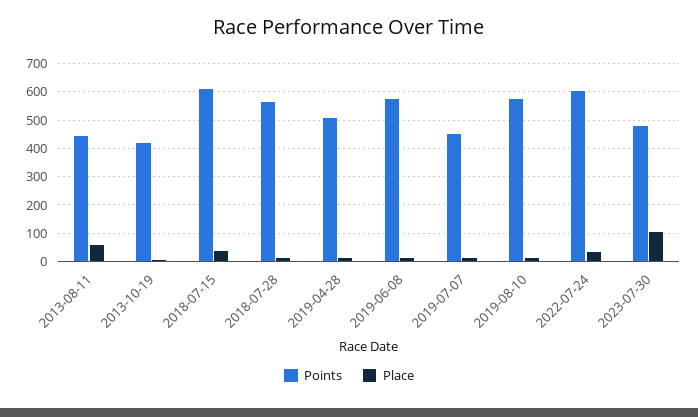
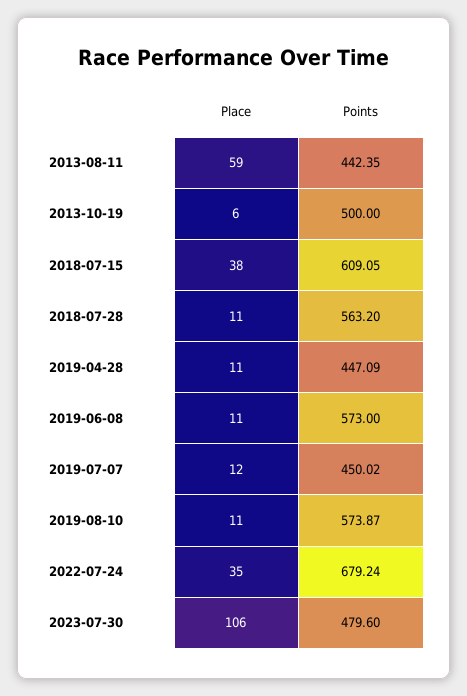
  {
    "Points": {
      "2013-08-11": 442.35,
-     "2013-10-19": 425,
+     "2013-10-19": 500,
      "2018-07-15": 609.05,
      "2018-07-28": 563.2,
-     "2019-04-28": 500,
+     "2019-04-28": 447.09,
      "2019-06-08": 573,
      "2019-07-07": 450.02,
      "2019-08-10": 573.87,
-     "2022-07-24": 600,
+     "2022-07-24": 679.24,
      "2023-07-30": 479.6
    },
    "Place": {
      "2013-08-11": 59,
      "2013-10-19": 6,
      "2018-07-15": 38,
      "2018-07-28": 11,
      "2019-04-28": 11,
      "2019-06-08": 11,
      "2019-07-07": 12,
      "2019-08-10": 11,
      "2022-07-24": 35,
      "2023-07-30": 106
    }
  }

